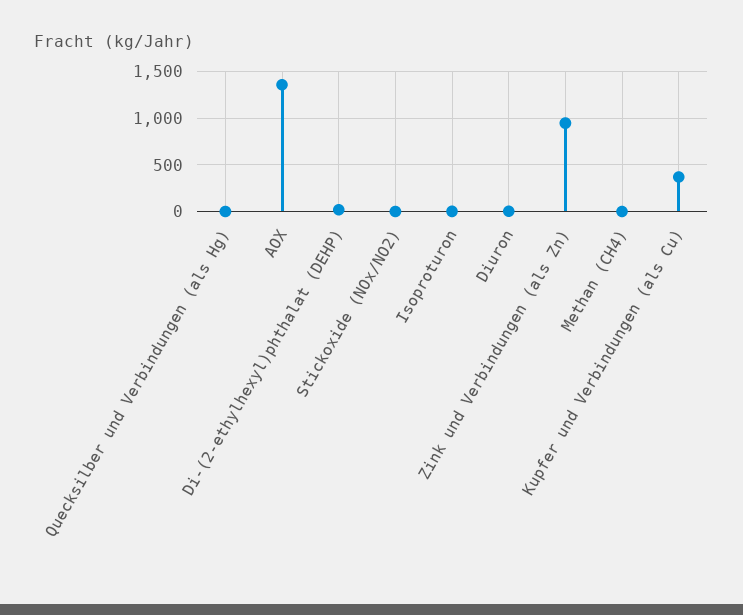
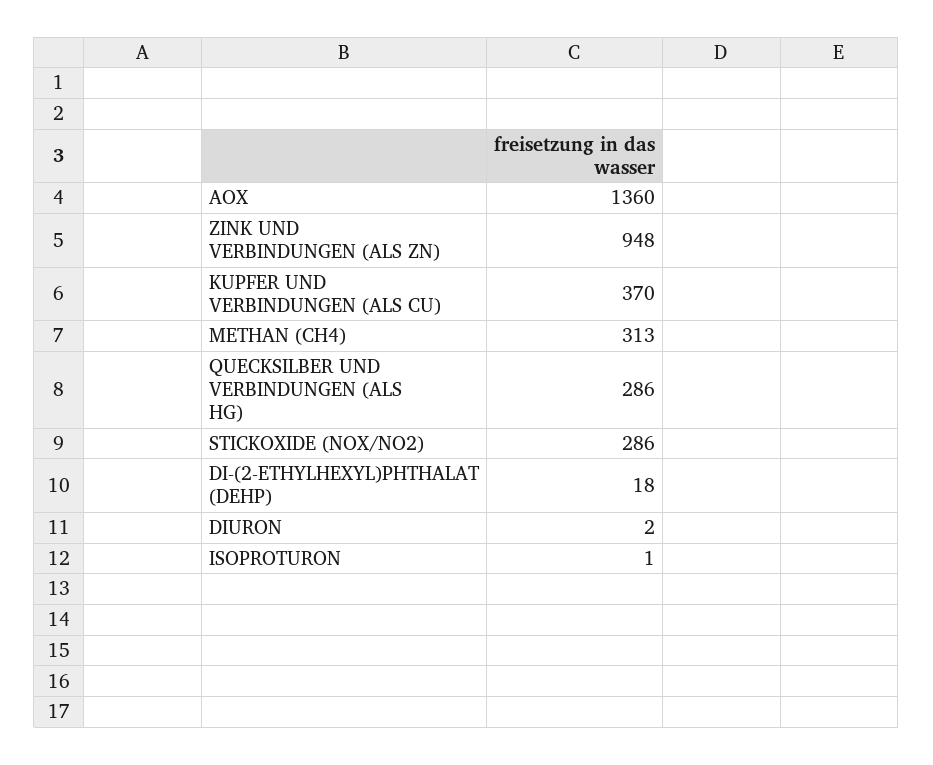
  {
-   "Quecksilber und Verbindungen (als Hg)": 0,
+   "Quecksilber und Verbindungen (als Hg)": 286,
    "AOX": 1360,
    "Di-(2-ethylhexyl)phthalat (DEHP)": 18,
-   "Stickoxide (NOx/NO2)": 0,
+   "Stickoxide (NOx/NO2)": 286,
    "Isoproturon": 1,
    "Diuron": 2,
    "Zink und Verbindungen (als Zn)": 948,
-   "Methan (CH4)": 0,
+   "Methan (CH4)": 313,
    "Kupfer und Verbindungen (als Cu)": 370
  }

